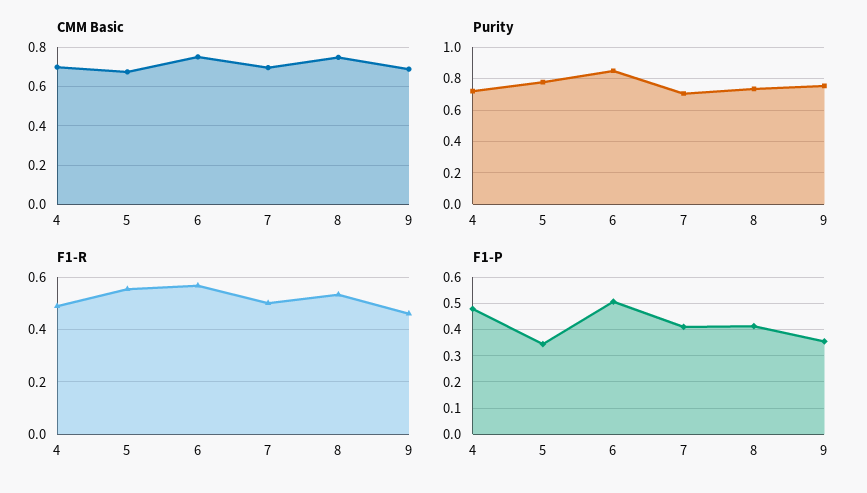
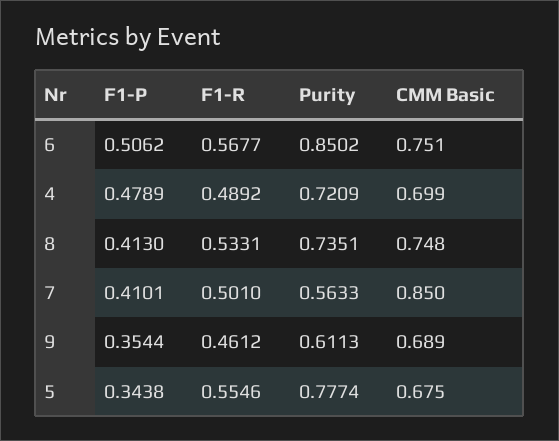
  {
    "CMM Basic": {
      "4": 0.699,
      "5": 0.675,
      "6": 0.751,
-     "7": 0.7,
+     "7": 0.85,
      "8": 0.748,
      "9": 0.689
    },
    "Purity": {
      "4": 0.7209,
      "5": 0.7774,
      "6": 0.8502,
-     "7": 0.7,
+     "7": 0.5633,
      "8": 0.7351,
-     "9": 0.75
+     "9": 0.6113
    },
    "F1-R": {
      "4": 0.4892,
      "5": 0.5546,
      "6": 0.5677,
      "7": 0.501,
      "8": 0.5331,
      "9": 0.4612
    },
    "F1-P": {
      "4": 0.4789,
      "5": 0.3438,
      "6": 0.5062,
      "7": 0.4101,
      "8": 0.413,
      "9": 0.3544
    }
  }

